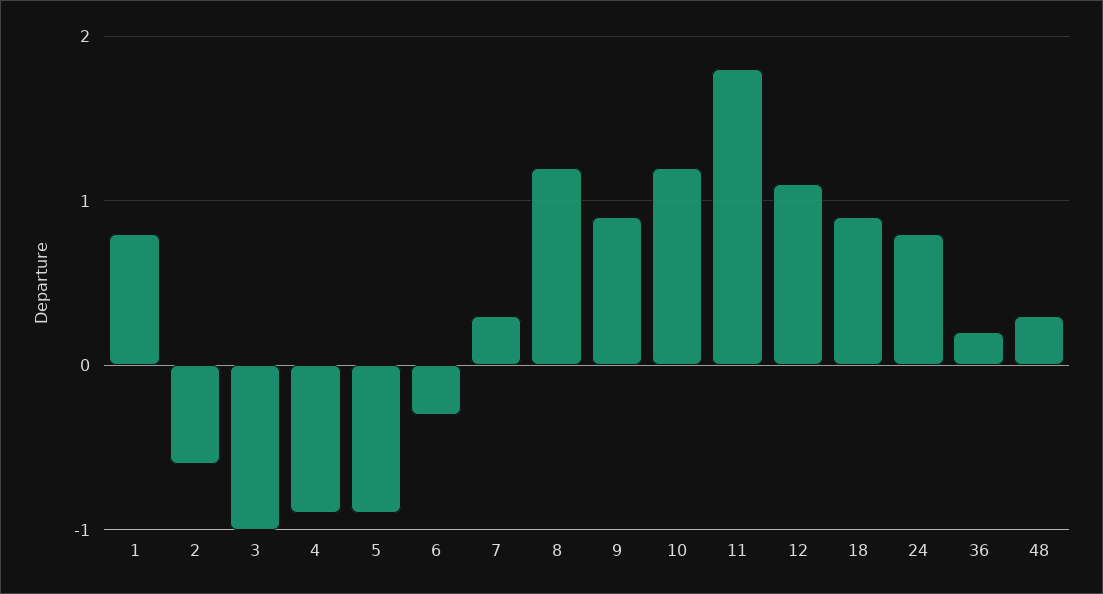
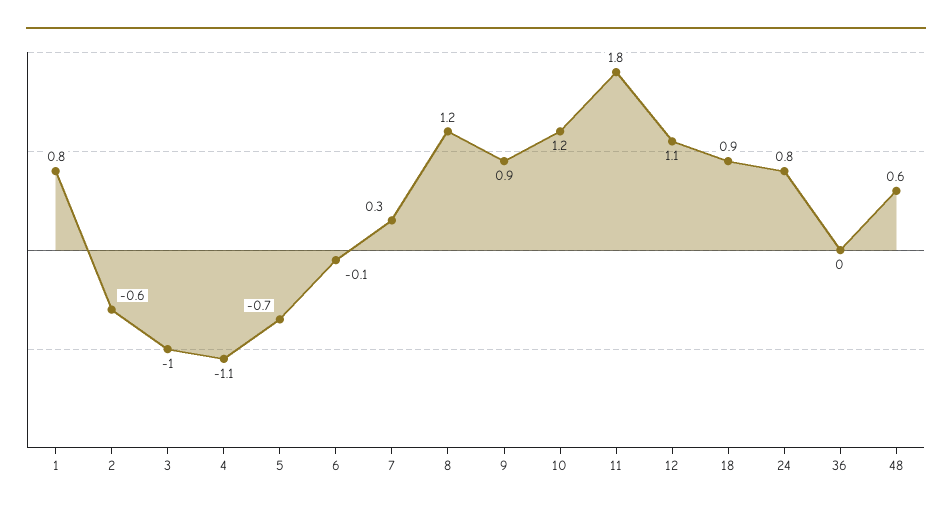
  {
    "1": 0.8,
    "2": -0.6,
    "3": -1,
-   "4": -0.9,
+   "4": -1.1,
-   "5": -0.9,
+   "5": -0.7,
-   "6": -0.3,
+   "6": -0.1,
    "7": 0.3,
    "8": 1.2,
    "9": 0.9,
    "10": 1.2,
    "11": 1.8,
    "12": 1.1,
    "18": 0.9,
    "24": 0.8,
-   "36": 0.2,
+   "36": 0,
-   "48": 0.3
+   "48": 0.6
  }

